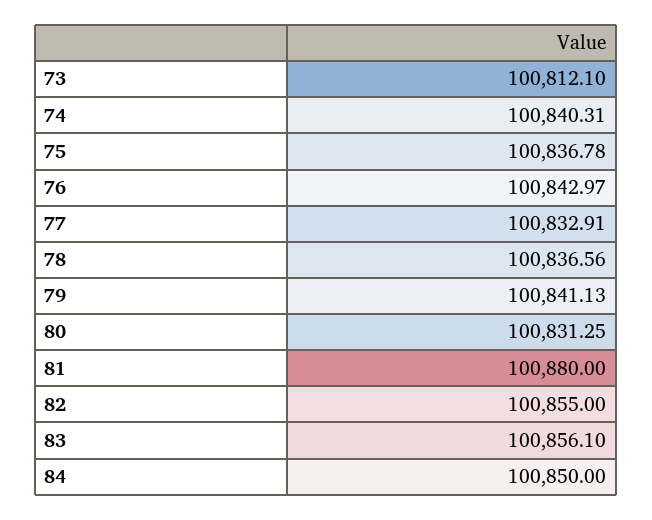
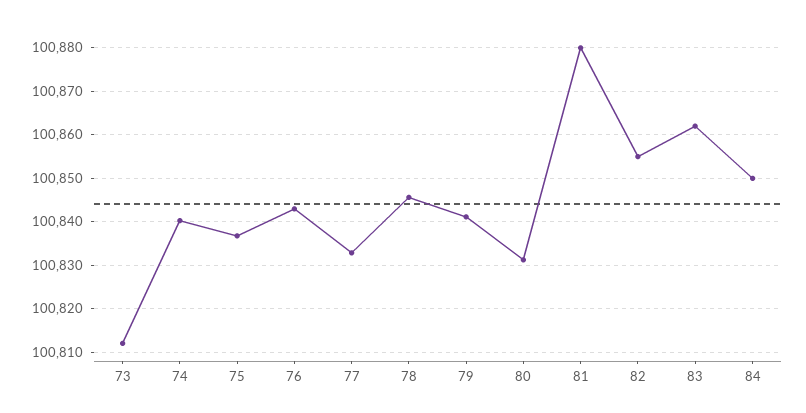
  {
    "73": 100812.1,
    "74": 100840.31,
    "75": 100836.78,
    "76": 100842.97,
    "77": 100832.91,
-   "78": 100836.56,
+   "78": 100846,
    "79": 100841.13,
    "80": 100831.25,
    "81": 100880,
    "82": 100855,
-   "83": 100856.1,
+   "83": 100862,
    "84": 100850
  }

